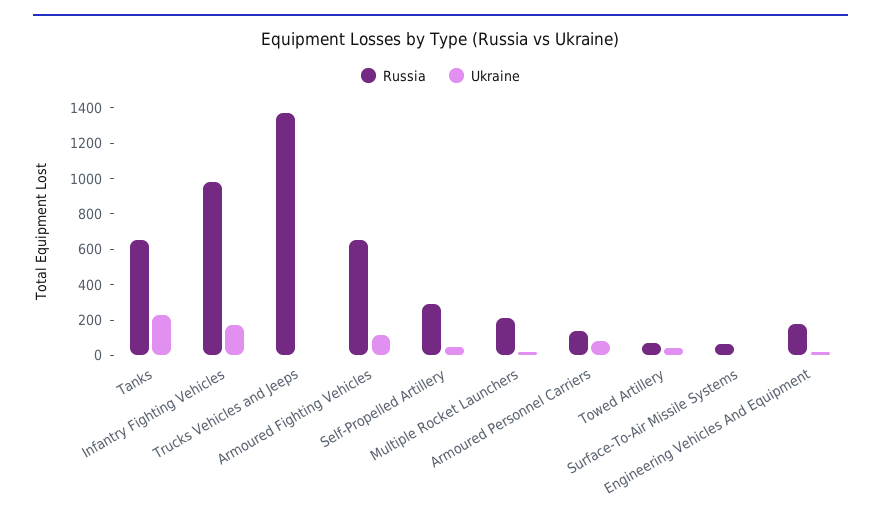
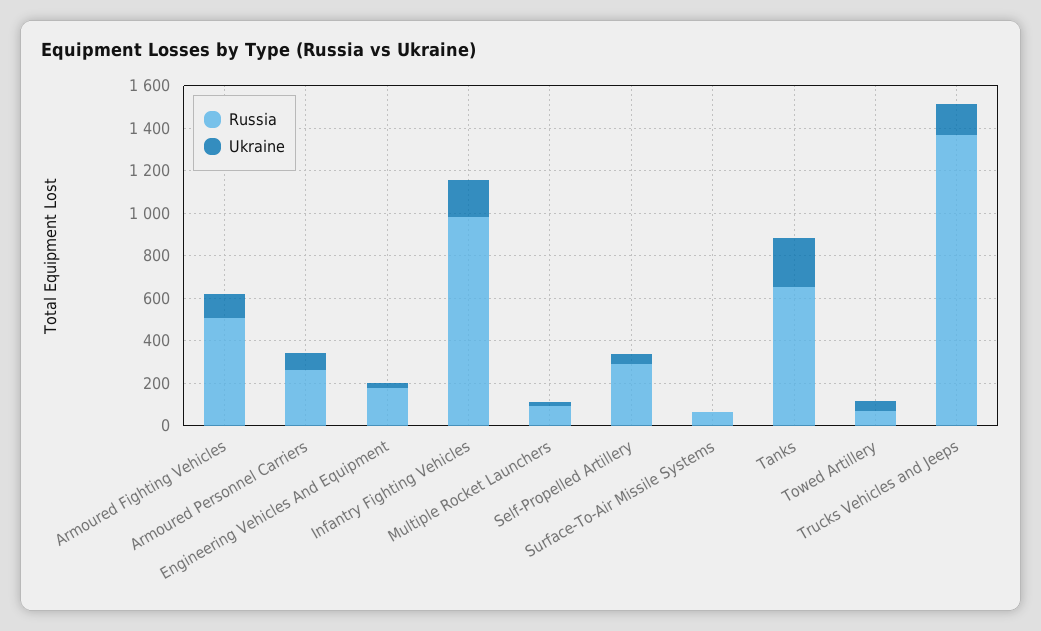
  {
    "Russia": {
      "Tanks": 650,
      "Infantry Fighting Vehicles": 1000,
      "Trucks Vehicles and Jeeps": 1350,
-     "Armoured Fighting Vehicles": 650,
+     "Armoured Fighting Vehicles": 500,
      "Self-Propelled Artillery": 300,
-     "Multiple Rocket Launchers": 200,
+     "Multiple Rocket Launchers": 100,
-     "Armoured Personnel Carriers": 150,
+     "Armoured Personnel Carriers": 250,
      "Towed Artillery": 50,
      "Surface-To-Air Missile Systems": 50,
      "Engineering Vehicles And Equipment": 200
    },
    "Ukraine": {
      "Tanks": 250,
      "Infantry Fighting Vehicles": 150,
-     "Trucks Vehicles and Jeeps": 0,
+     "Trucks Vehicles and Jeeps": 150,
      "Armoured Fighting Vehicles": 100,
      "Self-Propelled Artillery": 50,
      "Multiple Rocket Launchers": 0,
      "Armoured Personnel Carriers": 100,
      "Towed Artillery": 50,
      "Surface-To-Air Missile Systems": 0,
      "Engineering Vehicles And Equipment": 0
    }
  }

